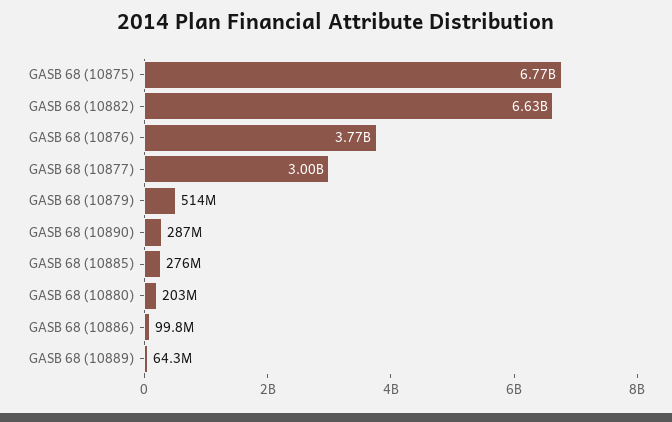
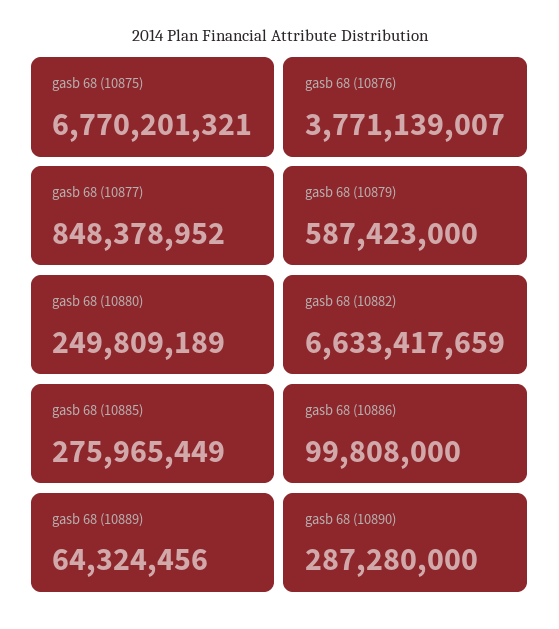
  {
    "GASB 68 (10875)": 6770201321,
    "GASB 68 (10882)": 6633417659,
    "GASB 68 (10876)": 3771139007,
-   "GASB 68 (10877)": 3000000000,
+   "GASB 68 (10877)": 848378952,
-   "GASB 68 (10879)": 514000000,
+   "GASB 68 (10879)": 587423000,
    "GASB 68 (10890)": 287280000,
    "GASB 68 (10885)": 275965449,
-   "GASB 68 (10880)": 203000000,
+   "GASB 68 (10880)": 249809189,
    "GASB 68 (10886)": 99808000,
    "GASB 68 (10889)": 64324456
  }

